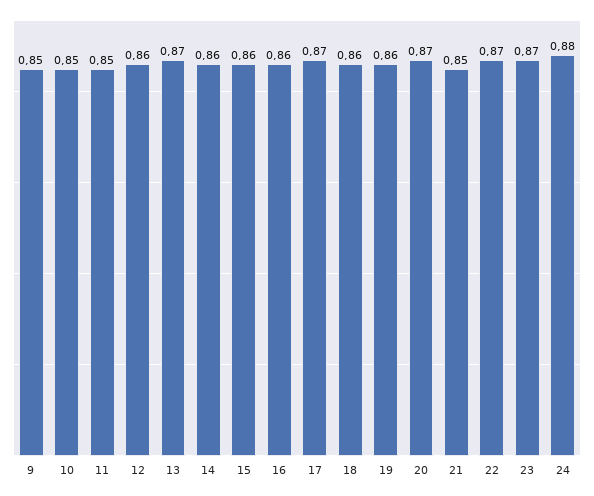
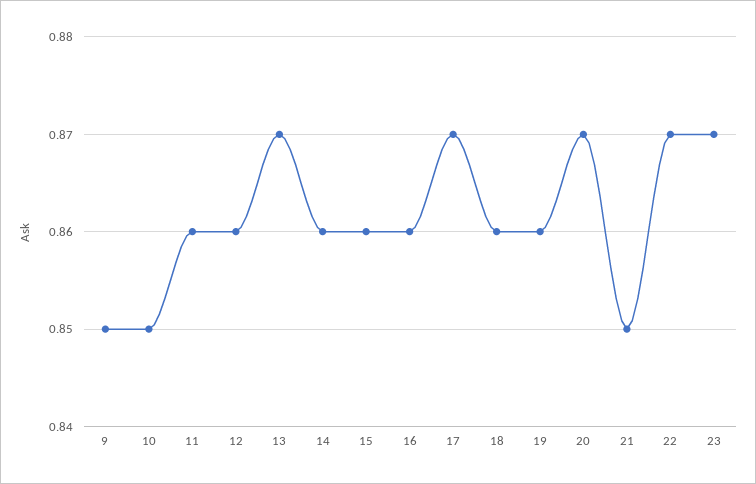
  {
    "9": 0.85,
    "10": 0.85,
-   "11": 0.85,
+   "11": 0.86,
    "12": 0.86,
    "13": 0.87,
    "14": 0.86,
    "15": 0.86,
    "16": 0.86,
    "17": 0.87,
    "18": 0.86,
    "19": 0.86,
    "20": 0.87,
    "21": 0.85,
    "22": 0.87,
-   "23": 0.87,
+   "23": 0.87
-   "24": 0.88
  }

